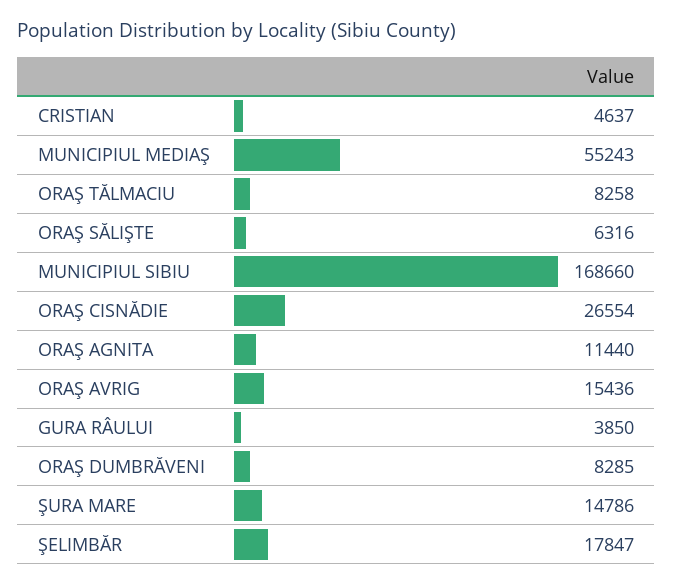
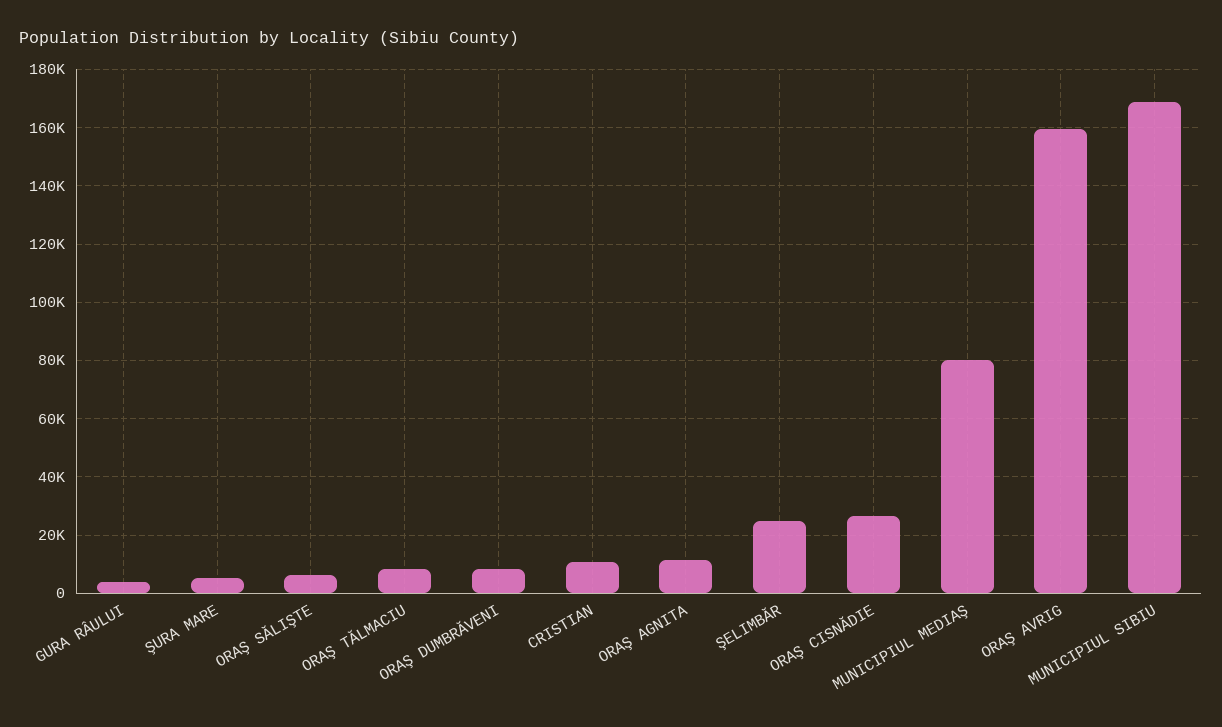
  {
-   "CRISTIAN": 4637,
+   "CRISTIAN": 10000,
-   "MUNICIPIUL MEDIAŞ": 55243,
+   "MUNICIPIUL MEDIAŞ": 80000,
    "ORAŞ TĂLMACIU": 8258,
    "ORAŞ SĂLIŞTE": 6316,
    "MUNICIPIUL SIBIU": 168660,
    "ORAŞ CISNĂDIE": 26554,
    "ORAŞ AGNITA": 11440,
-   "ORAŞ AVRIG": 15436,
+   "ORAŞ AVRIG": 160000,
    "GURA RÂULUI": 3850,
    "ORAŞ DUMBRĂVENI": 8285,
-   "ŞURA MARE": 14786,
+   "ŞURA MARE": 5000,
-   "ŞELIMBĂR": 17847
+   "ŞELIMBĂR": 25000
  }

